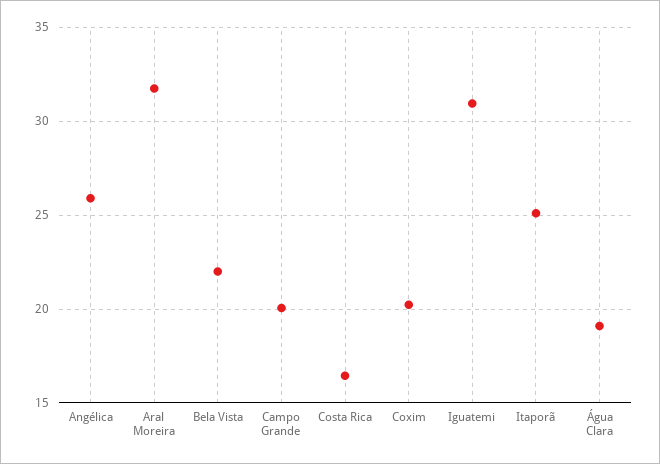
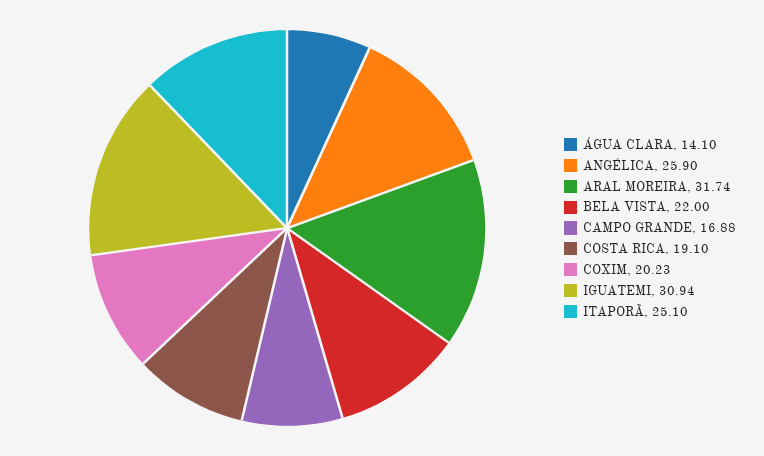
  {
    "Angélica": 25.9,
    "Aral Moreira": 31.74,
    "Bela Vista": 22,
-   "Campo Grande": 20,
+   "Campo Grande": 16.88,
-   "Costa Rica": 16.5,
+   "Costa Rica": 19.1,
    "Coxim": 20.23,
    "Iguatemi": 30.94,
    "Itaporã": 25.1,
-   "Água Clara": 19
+   "Água Clara": 14.1
  }

